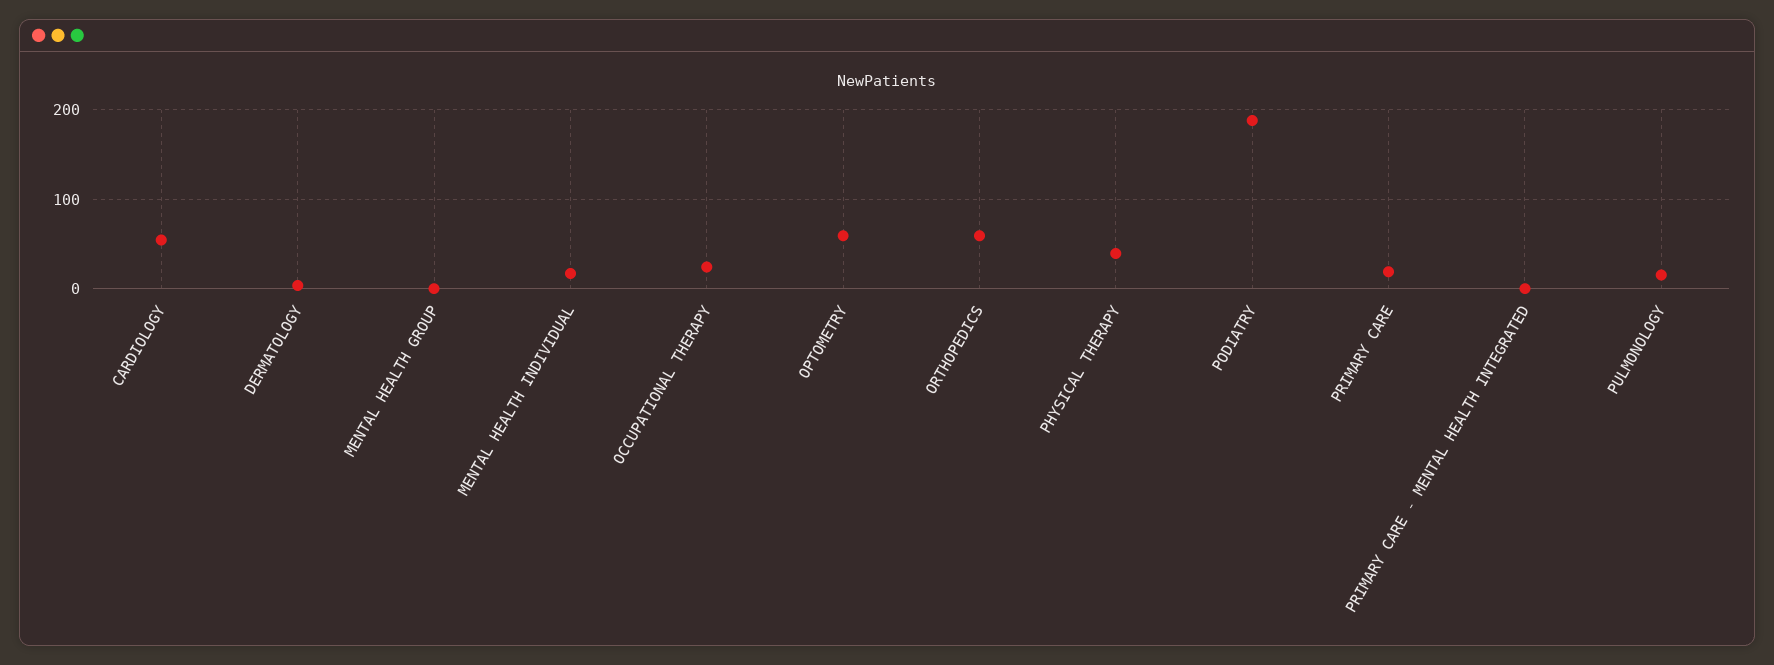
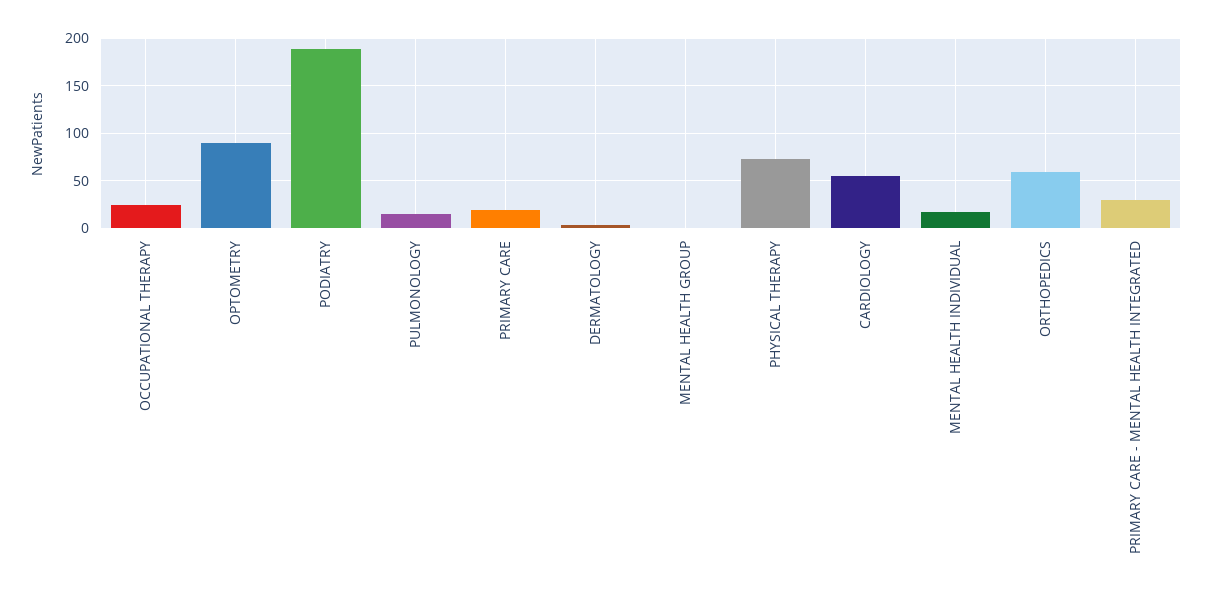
  {
    "CARDIOLOGY": 50,
    "DERMATOLOGY": 0,
    "MENTAL HEALTH GROUP": 0,
    "MENTAL HEALTH INDIVIDUAL": 20,
    "OCCUPATIONAL THERAPY": 20,
-   "OPTOMETRY": 60,
+   "OPTOMETRY": 90,
    "ORTHOPEDICS": 60,
-   "PHYSICAL THERAPY": 40,
+   "PHYSICAL THERAPY": 70,
    "PODIATRY": 190,
    "PRIMARY CARE": 20,
-   "PRIMARY CARE - MENTAL HEALTH INTEGRATED": 0,
+   "PRIMARY CARE - MENTAL HEALTH INTEGRATED": 30,
    "PULMONOLOGY": 20
  }

